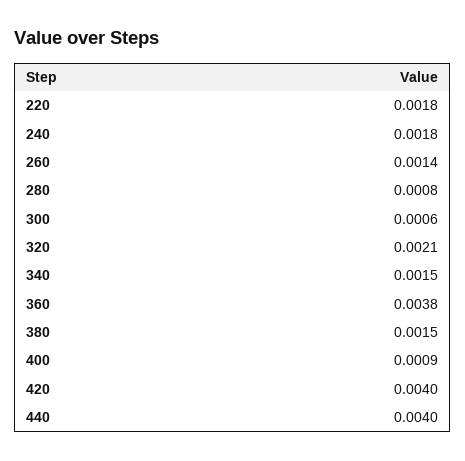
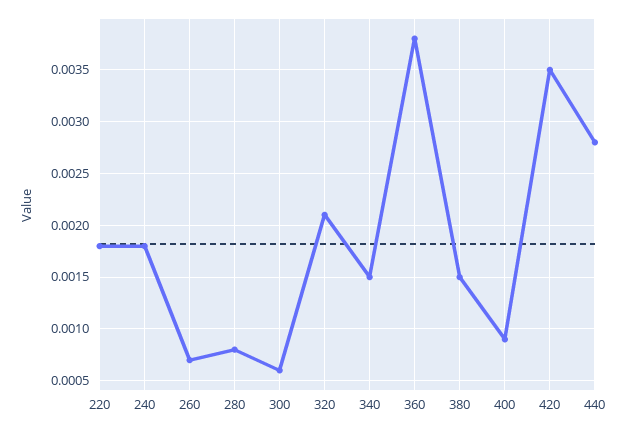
  {
    "220": 0.0018,
    "240": 0.0018,
-   "260": 0.0014,
+   "260": 0.0007,
    "280": 0.0008,
    "300": 0.0006,
    "320": 0.0021,
    "340": 0.0015,
    "360": 0.0038,
    "380": 0.0015,
    "400": 0.0009,
-   "420": 0.004,
+   "420": 0.0035,
-   "440": 0.004
+   "440": 0.0028
  }

